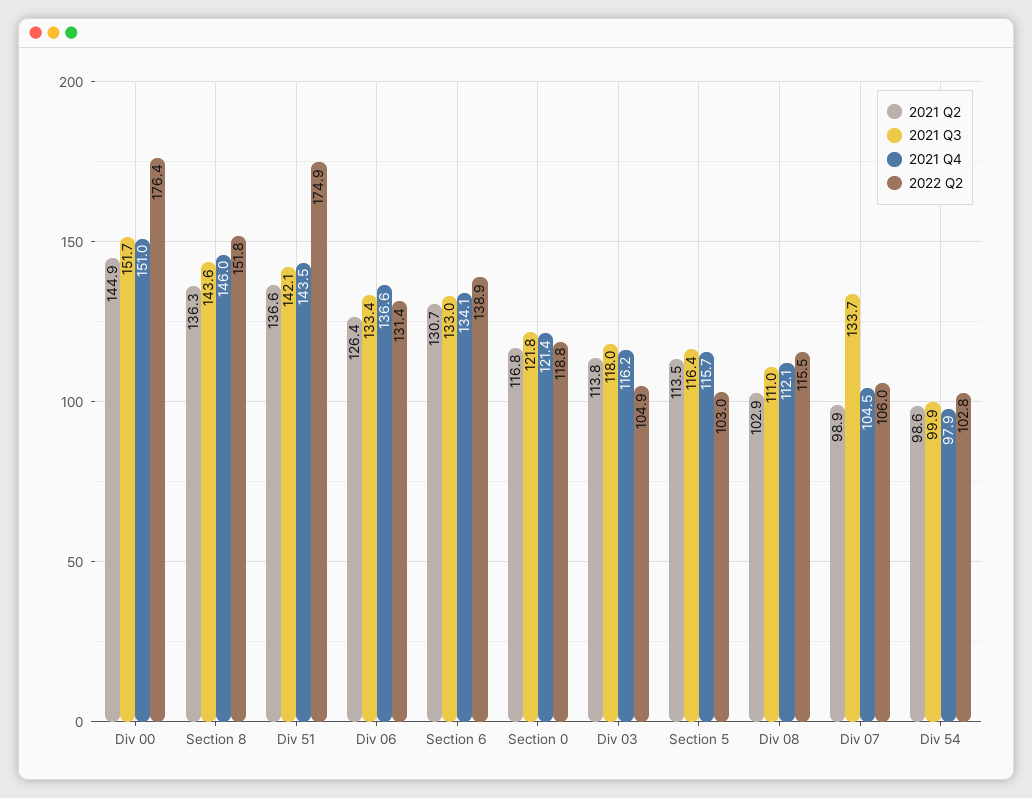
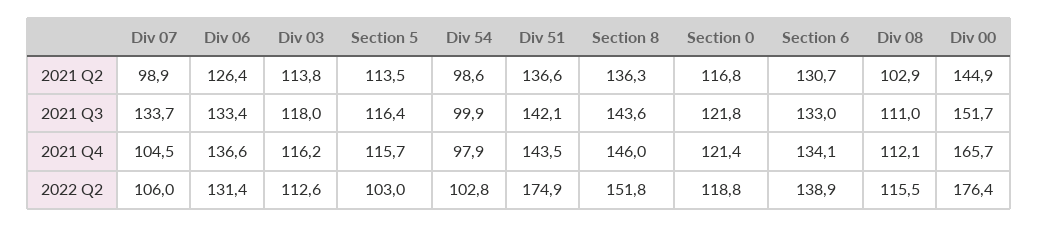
  {
    "2021 Q2": {
      "Div 00": 144.9,
      "Section 8": 136.3,
      "Div 51": 136.6,
      "Div 06": 126.4,
      "Section 6": 130.7,
      "Section 0": 116.8,
      "Div 03": 113.8,
      "Section 5": 113.5,
      "Div 08": 102.9,
      "Div 07": 98.9,
      "Div 54": 98.6
    },
    "2021 Q3": {
      "Div 00": 151.7,
      "Section 8": 143.6,
      "Div 51": 142.1,
      "Div 06": 133.4,
      "Section 6": 133,
      "Section 0": 121.8,
      "Div 03": 118,
      "Section 5": 116.4,
      "Div 08": 111,
      "Div 07": 133.7,
      "Div 54": 99.9
    },
    "2021 Q4": {
-     "Div 00": 151,
+     "Div 00": 165.7,
      "Section 8": 146,
      "Div 51": 143.5,
      "Div 06": 136.6,
      "Section 6": 134.1,
      "Section 0": 121.4,
      "Div 03": 116.2,
      "Section 5": 115.7,
      "Div 08": 112.1,
      "Div 07": 104.5,
      "Div 54": 97.9
    },
    "2022 Q2": {
      "Div 00": 176.4,
      "Section 8": 151.8,
      "Div 51": 174.9,
      "Div 06": 131.4,
      "Section 6": 138.9,
      "Section 0": 118.8,
-     "Div 03": 104.9,
+     "Div 03": 112.6,
      "Section 5": 103,
      "Div 08": 115.5,
      "Div 07": 106,
      "Div 54": 102.8
    }
  }

